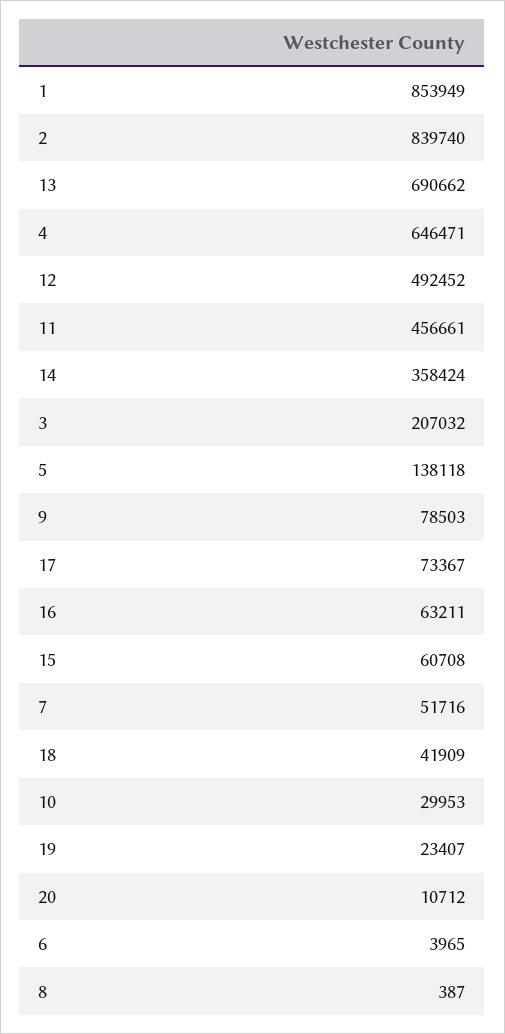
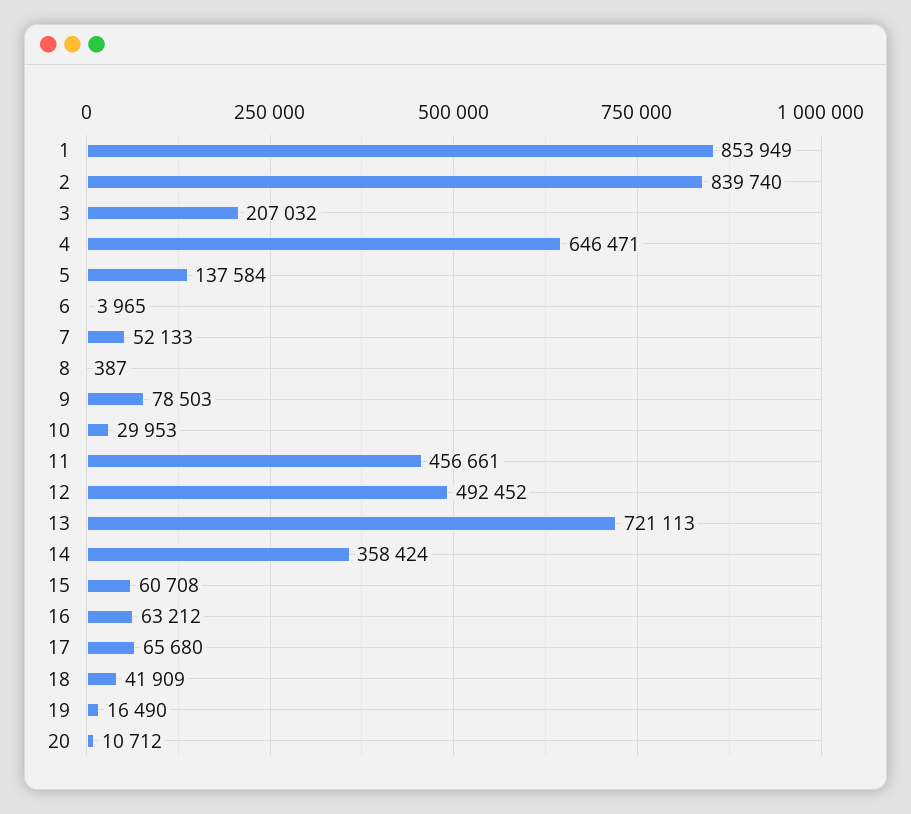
  {
    "1": 853949,
    "2": 839740,
-   "13": 690662,
+   "13": 721113,
    "4": 646471,
    "12": 492452,
    "11": 456661,
    "14": 358424,
    "3": 207032,
-   "5": 138118,
+   "5": 137584,
    "9": 78503,
-   "17": 73367,
+   "17": 65680,
-   "16": 63211,
+   "16": 63212,
    "15": 60708,
-   "7": 51716,
+   "7": 52133,
    "18": 41909,
    "10": 29953,
-   "19": 23407,
+   "19": 16490,
    "20": 10712,
    "6": 3965,
    "8": 387
  }

